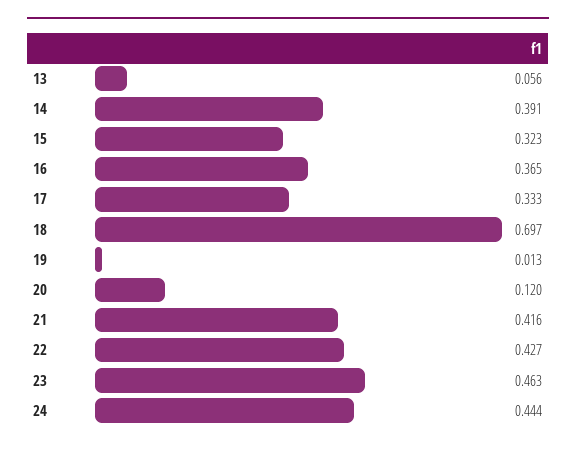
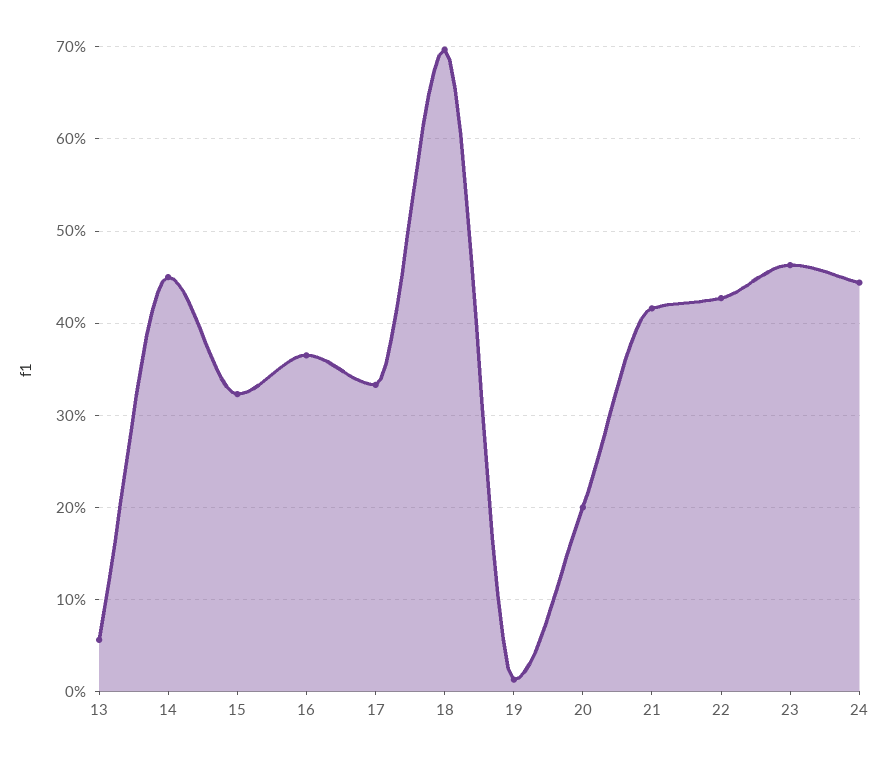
  {
    "13": 0.056,
-   "14": 0.391,
+   "14": 0.45,
    "15": 0.323,
    "16": 0.365,
    "17": 0.333,
    "18": 0.697,
    "19": 0.013,
-   "20": 0.12,
+   "20": 0.2,
    "21": 0.416,
    "22": 0.427,
    "23": 0.463,
    "24": 0.444
  }

